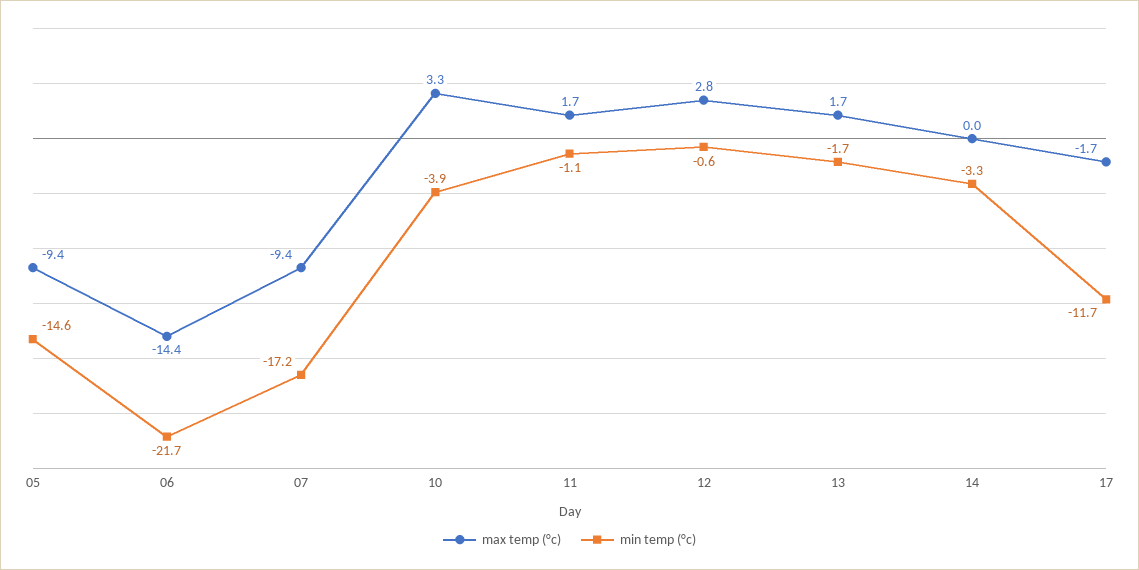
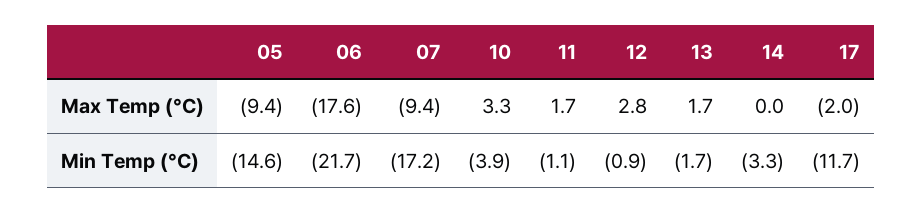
  {
    "max temp (°c)": {
      "05": -9.4,
-     "06": -14.4,
+     "06": -17.6,
      "07": -9.4,
      "10": 3.3,
      "11": 1.7,
      "12": 2.8,
      "13": 1.7,
      "14": 0,
-     "17": -1.7
+     "17": -2
    },
    "min temp (°c)": {
      "05": -14.6,
      "06": -21.7,
      "07": -17.2,
      "10": -3.9,
      "11": -1.1,
-     "12": -0.6,
+     "12": -0.9,
      "13": -1.7,
      "14": -3.3,
      "17": -11.7
    }
  }

